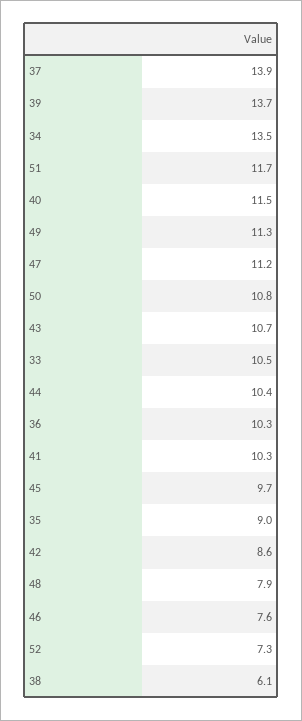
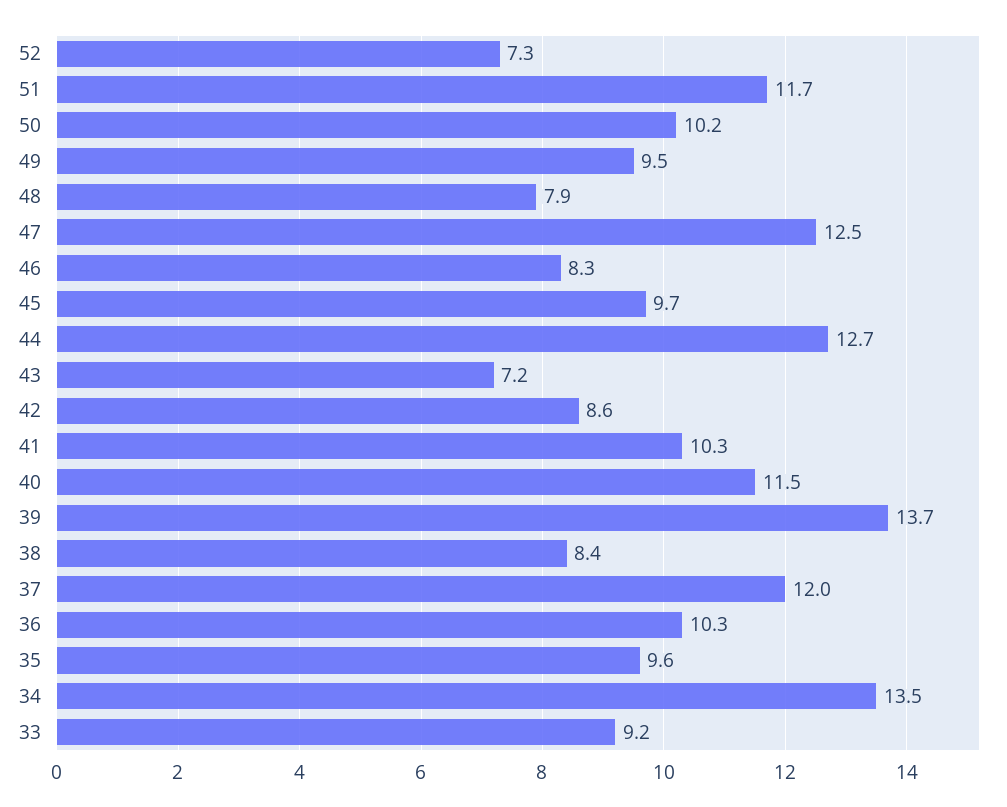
  {
-   "37": 13.9,
+   "37": 12,
    "39": 13.7,
    "34": 13.5,
    "51": 11.7,
    "40": 11.5,
-   "49": 11.3,
+   "49": 9.5,
-   "47": 11.2,
+   "47": 12.5,
-   "50": 10.8,
+   "50": 10.2,
-   "43": 10.7,
+   "43": 7.2,
-   "33": 10.5,
+   "33": 9.2,
-   "44": 10.4,
+   "44": 12.7,
    "36": 10.3,
    "41": 10.3,
    "45": 9.7,
-   "35": 9,
+   "35": 9.6,
    "42": 8.6,
    "48": 7.9,
-   "46": 7.6,
+   "46": 8.3,
    "52": 7.3,
-   "38": 6.1
+   "38": 8.4
  }

